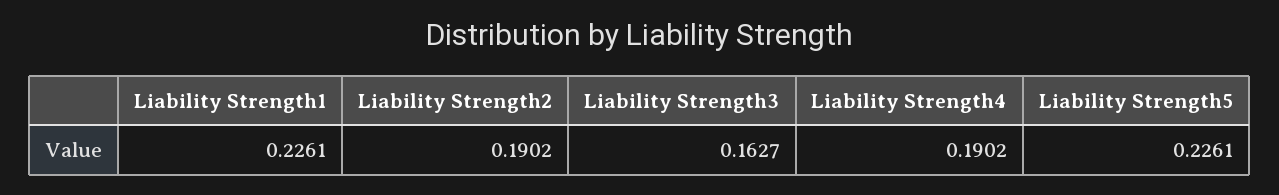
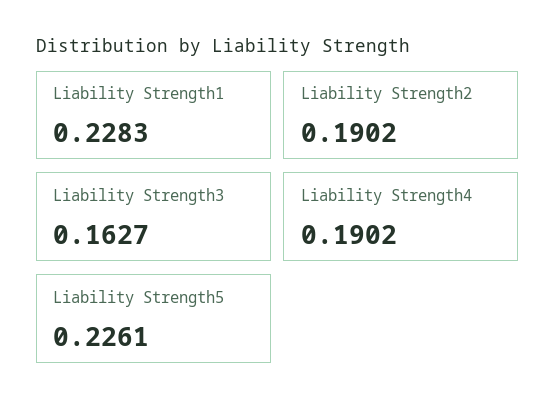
  {
-   "Liability Strength1": 0.2261,
+   "Liability Strength1": 0.2283,
    "Liability Strength2": 0.1902,
    "Liability Strength3": 0.1627,
    "Liability Strength4": 0.1902,
    "Liability Strength5": 0.2261
  }

